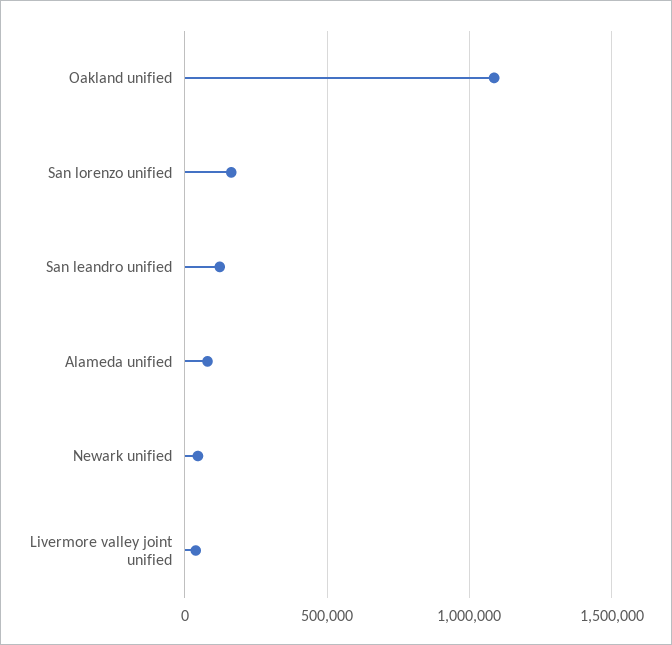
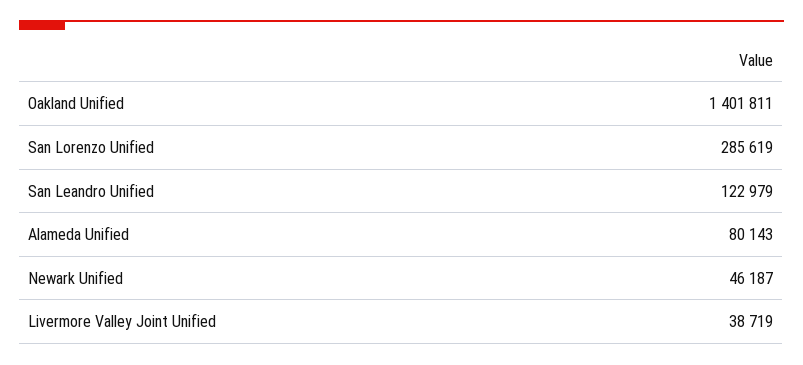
  {
-   "Oakland unified": 1100000,
+   "Oakland unified": 1401811,
-   "San lorenzo unified": 150000,
+   "San lorenzo unified": 285619,
    "San leandro unified": 122979,
    "Alameda unified": 80143,
    "Newark unified": 46187,
    "Livermore valley joint unified": 38719
  }

